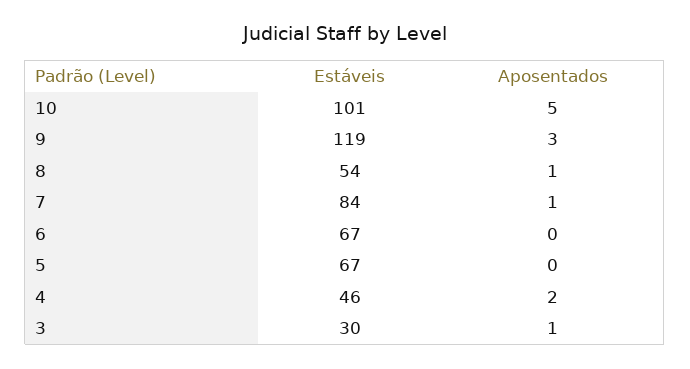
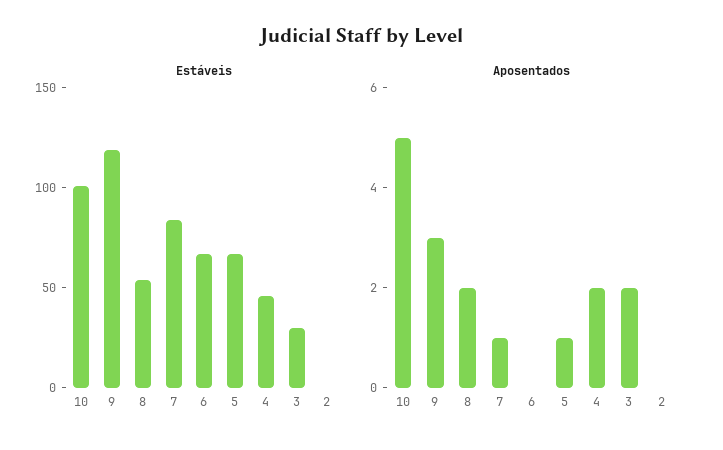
  {
    "Estáveis": {
      "10": 101,
      "9": 119,
      "8": 54,
      "7": 84,
      "6": 67,
      "5": 67,
      "4": 46,
-     "3": 30
+     "3": 30,
+     "2": 0
    },
    "Aposentados": {
      "10": 5,
      "9": 3,
-     "8": 1,
+     "8": 2,
      "7": 1,
      "6": 0,
-     "5": 0,
+     "5": 1,
      "4": 2,
-     "3": 1
+     "3": 2,
+     "2": 0
    }
  }

